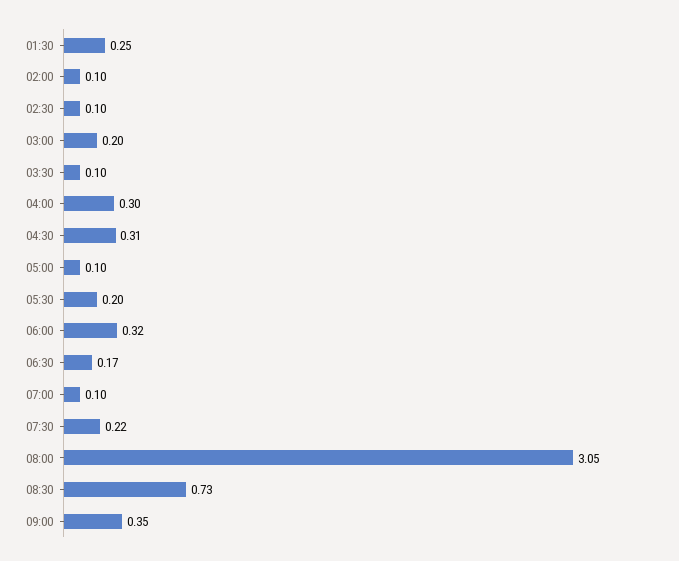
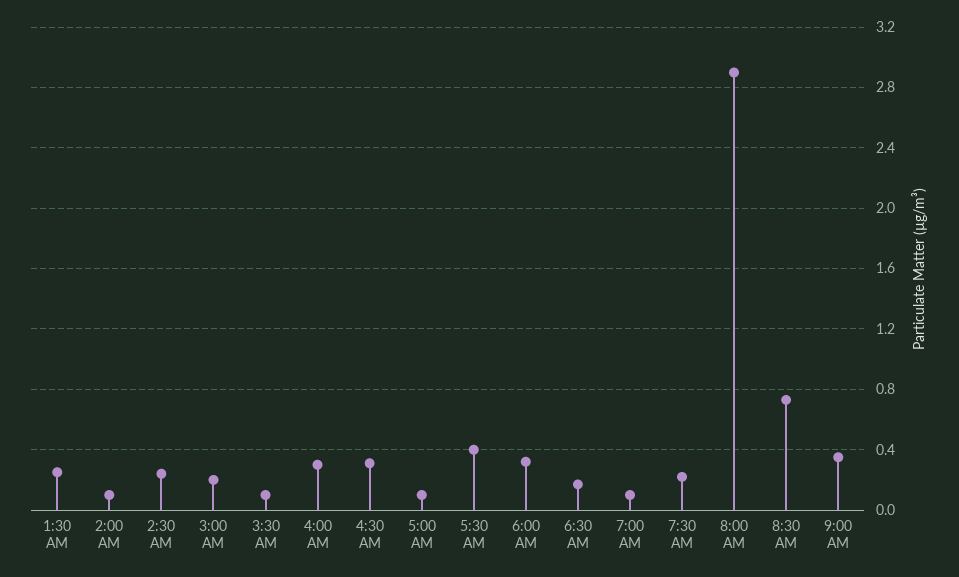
  {
    "01:30": 0.25,
    "02:00": 0.1,
-   "02:30": 0.1,
+   "02:30": 0.25,
    "03:00": 0.2,
    "03:30": 0.1,
    "04:00": 0.3,
    "04:30": 0.31,
    "05:00": 0.1,
-   "05:30": 0.2,
+   "05:30": 0.4,
    "06:00": 0.32,
    "06:30": 0.17,
    "07:00": 0.1,
    "07:30": 0.22,
-   "08:00": 3.05,
+   "08:00": 2.9,
    "08:30": 0.73,
    "09:00": 0.35
  }

